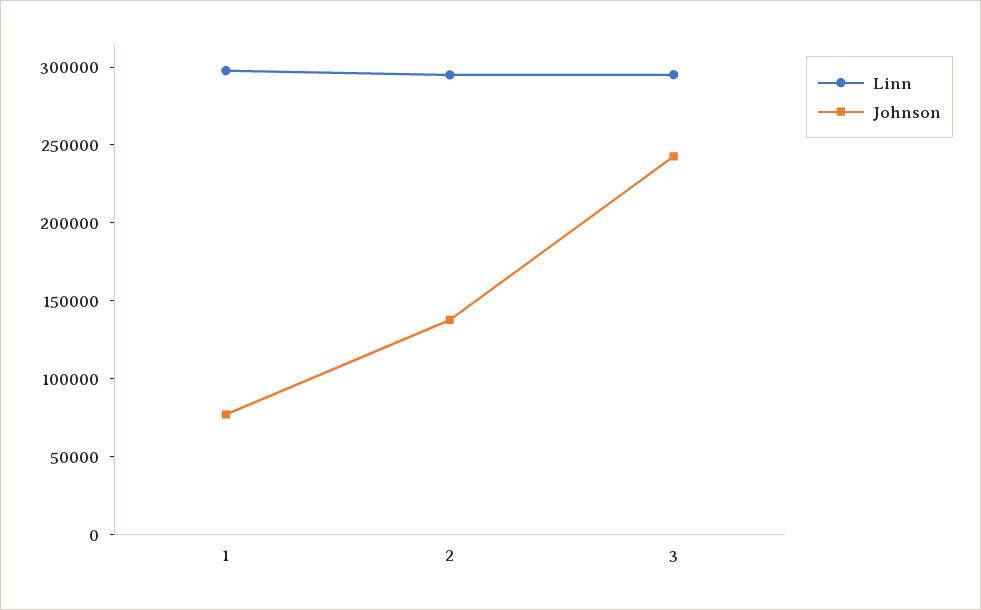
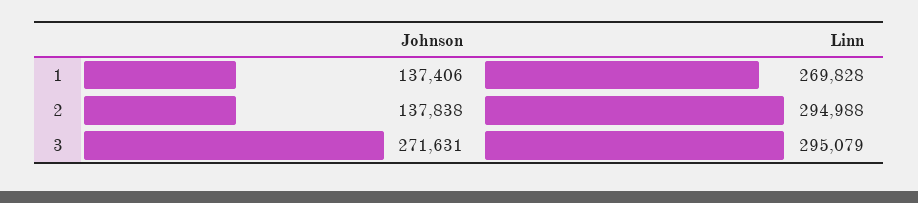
  {
    "Linn": {
-     "1": 300000,
+     "1": 269828,
      "2": 294988,
      "3": 295079
    },
    "Johnson": {
-     "1": 80000,
+     "1": 137406,
      "2": 137838,
-     "3": 240000
+     "3": 271631
    }
  }

